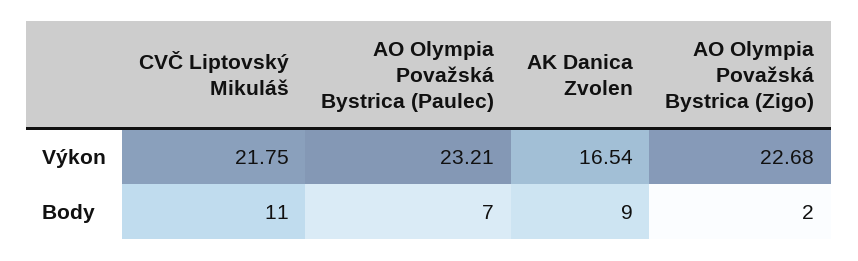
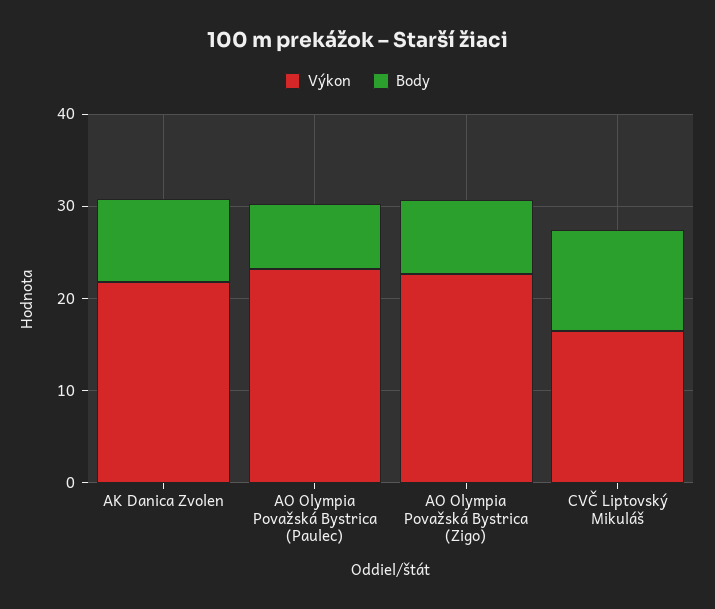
  {
    "Výkon": {
-     "CVČ Liptovský Mikuláš": 21.75,
+     "CVČ Liptovský Mikuláš": 16,
      "AO Olympia Považská Bystrica (Paulec)": 23.21,
-     "AK Danica Zvolen": 16.54,
+     "AK Danica Zvolen": 22,
      "AO Olympia Považská Bystrica (Zigo)": 22.68
    },
    "Body": {
      "CVČ Liptovský Mikuláš": 11,
      "AO Olympia Považská Bystrica (Paulec)": 7,
      "AK Danica Zvolen": 9,
-     "AO Olympia Považská Bystrica (Zigo)": 2
+     "AO Olympia Považská Bystrica (Zigo)": 8
    }
  }

